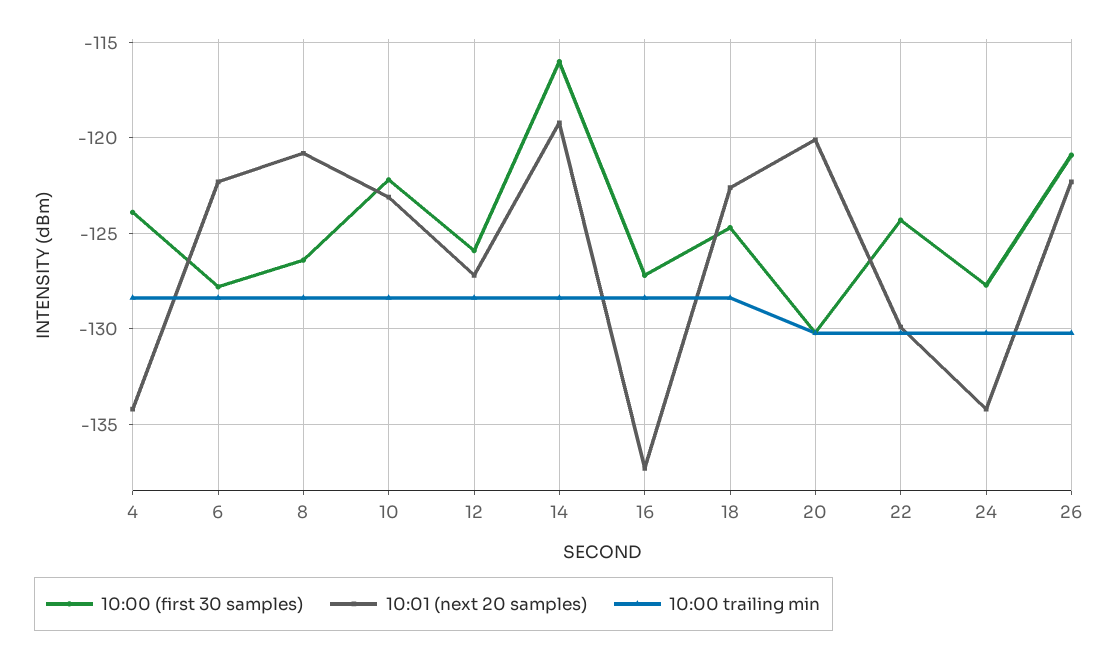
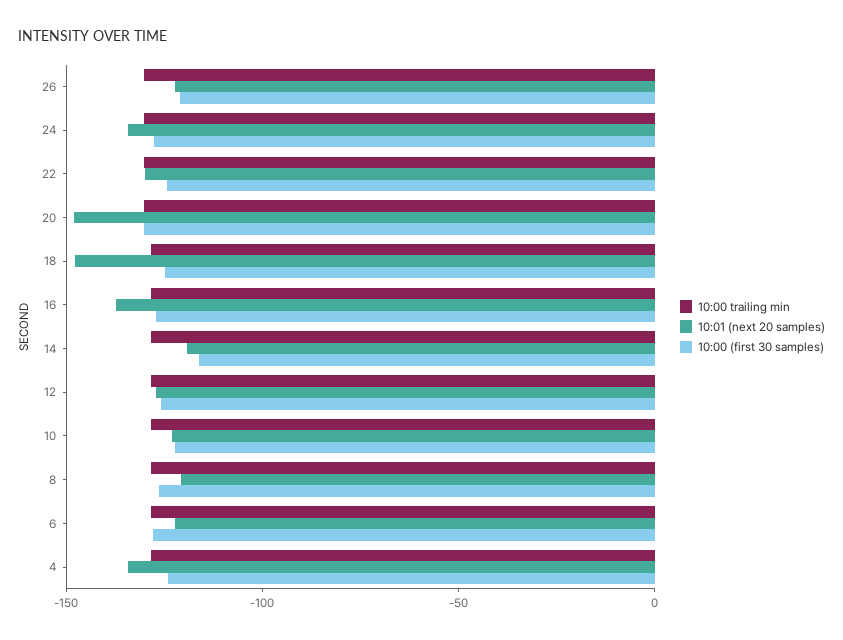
  {
    "10:00 (first 30 samples)": {
      "4": -124,
      "6": -128,
      "8": -126.5,
      "10": -122,
      "12": -126,
      "14": -116,
      "16": -127,
      "18": -124.5,
      "20": -130,
      "22": -124.5,
      "24": -127.5,
      "26": -121
    },
    "10:01 (next 20 samples)": {
      "4": -134,
      "6": -122.5,
      "8": -121,
      "10": -123,
      "12": -127,
      "14": -119,
      "16": -137.5,
-     "18": -122.5,
+     "18": -150,
-     "20": -120,
+     "20": -150,
      "22": -130,
      "24": -134,
      "26": -122.5
    },
    "10:00 trailing min": {
      "4": -128.5,
      "6": -128.5,
      "8": -128.5,
      "10": -128.5,
      "12": -128.5,
      "14": -128.5,
      "16": -128.5,
      "18": -128.5,
      "20": -130,
      "22": -130,
      "24": -130,
      "26": -130
    }
  }

